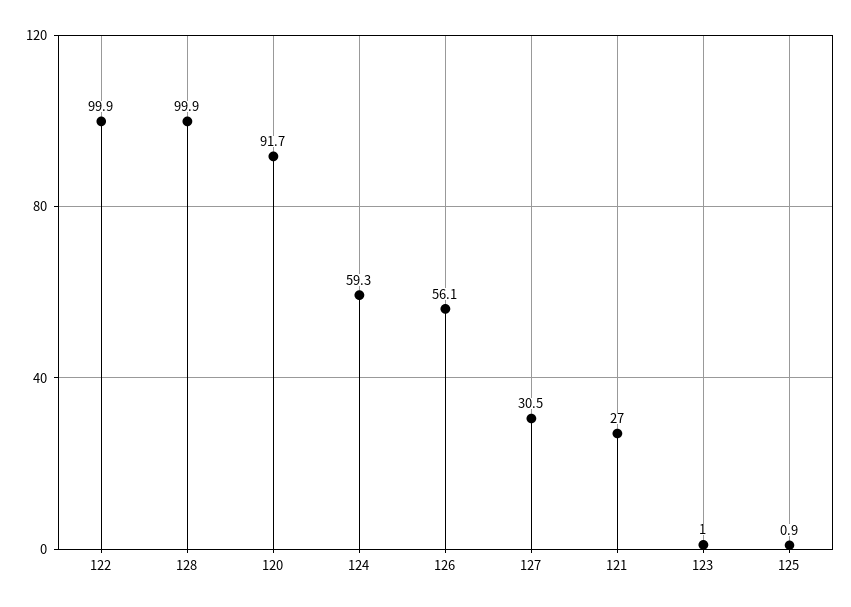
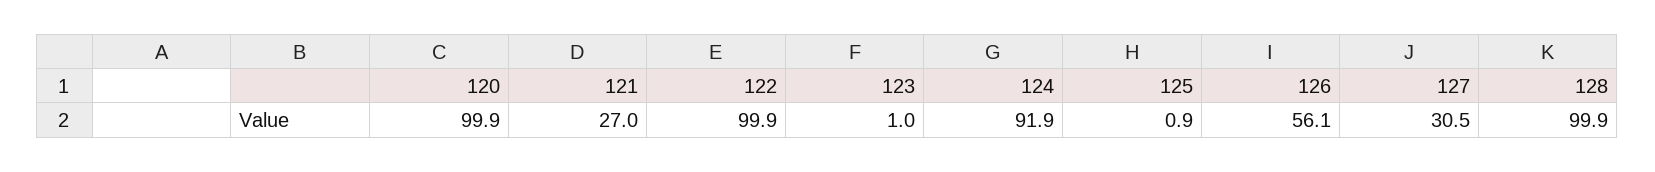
  {
    "122": 99.9,
    "128": 99.9,
-   "120": 91.7,
+   "120": 99.9,
-   "124": 59.3,
+   "124": 91.9,
    "126": 56.1,
    "127": 30.5,
    "121": 27,
    "123": 1,
    "125": 0.9
  }

